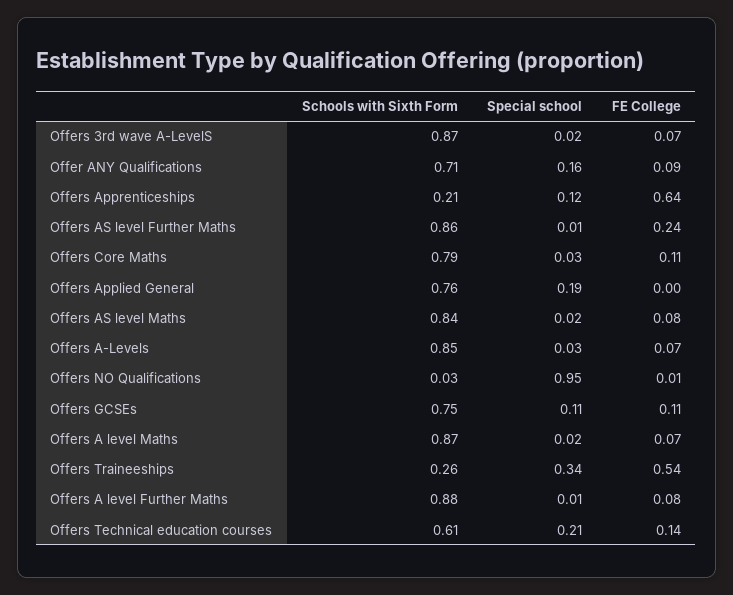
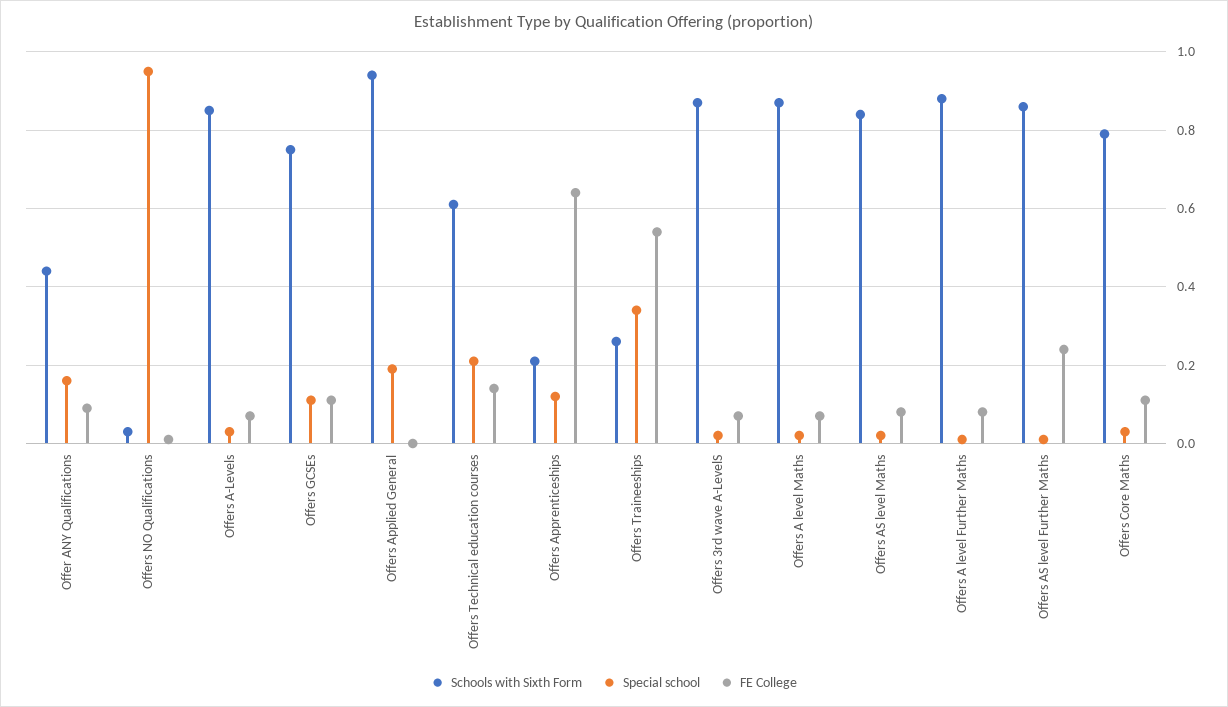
  {
    "Schools with Sixth Form": {
      "Offers 3rd wave A-LevelS": 0.87,
-     "Offer ANY Qualifications": 0.71,
+     "Offer ANY Qualifications": 0.45,
      "Offers Apprenticeships": 0.21,
      "Offers AS level Further Maths": 0.86,
      "Offers Core Maths": 0.79,
-     "Offers Applied General": 0.76,
+     "Offers Applied General": 0.95,
      "Offers AS level Maths": 0.84,
      "Offers A-Levels": 0.85,
      "Offers NO Qualifications": 0.03,
      "Offers GCSEs": 0.75,
      "Offers A level Maths": 0.87,
      "Offers Traineeships": 0.26,
      "Offers A level Further Maths": 0.88,
      "Offers Technical education courses": 0.61
    },
    "Special school": {
      "Offers 3rd wave A-LevelS": 0.02,
      "Offer ANY Qualifications": 0.16,
      "Offers Apprenticeships": 0.12,
      "Offers AS level Further Maths": 0.01,
      "Offers Core Maths": 0.03,
      "Offers Applied General": 0.19,
      "Offers AS level Maths": 0.02,
      "Offers A-Levels": 0.03,
      "Offers NO Qualifications": 0.95,
      "Offers GCSEs": 0.11,
      "Offers A level Maths": 0.02,
      "Offers Traineeships": 0.34,
      "Offers A level Further Maths": 0.01,
      "Offers Technical education courses": 0.21
    },
    "FE College": {
      "Offers 3rd wave A-LevelS": 0.07,
      "Offer ANY Qualifications": 0.09,
      "Offers Apprenticeships": 0.64,
      "Offers AS level Further Maths": 0.24,
      "Offers Core Maths": 0.11,
      "Offers Applied General": 0,
      "Offers AS level Maths": 0.08,
      "Offers A-Levels": 0.07,
      "Offers NO Qualifications": 0.01,
      "Offers GCSEs": 0.11,
      "Offers A level Maths": 0.07,
      "Offers Traineeships": 0.54,
      "Offers A level Further Maths": 0.08,
      "Offers Technical education courses": 0.14
    }
  }

